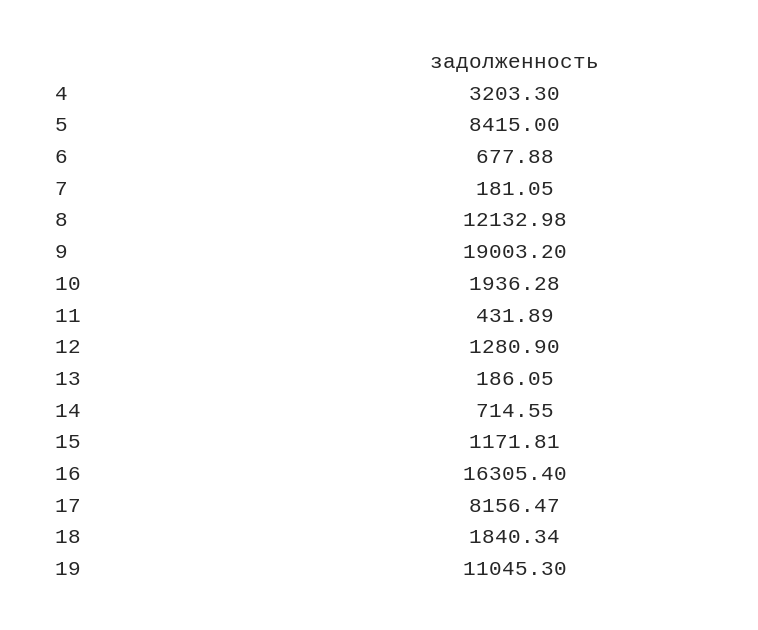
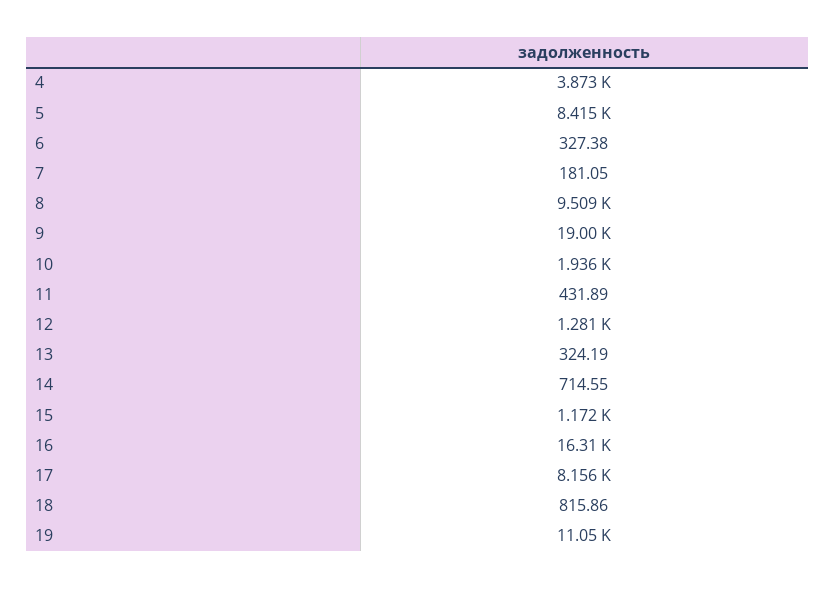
  {
-   "4": 3203.3,
+   "4": 3873,
    "5": 8415,
-   "6": 677.88,
+   "6": 327.38,
    "7": 181.05,
-   "8": 12132.98,
+   "8": 9509,
    "9": 19003.2,
    "10": 1936.28,
    "11": 431.89,
    "12": 1280.9,
-   "13": 186.05,
+   "13": 324.19,
    "14": 714.55,
    "15": 1171.81,
    "16": 16305.4,
    "17": 8156.47,
-   "18": 1840.34,
+   "18": 815.86,
    "19": 11045.3
  }

